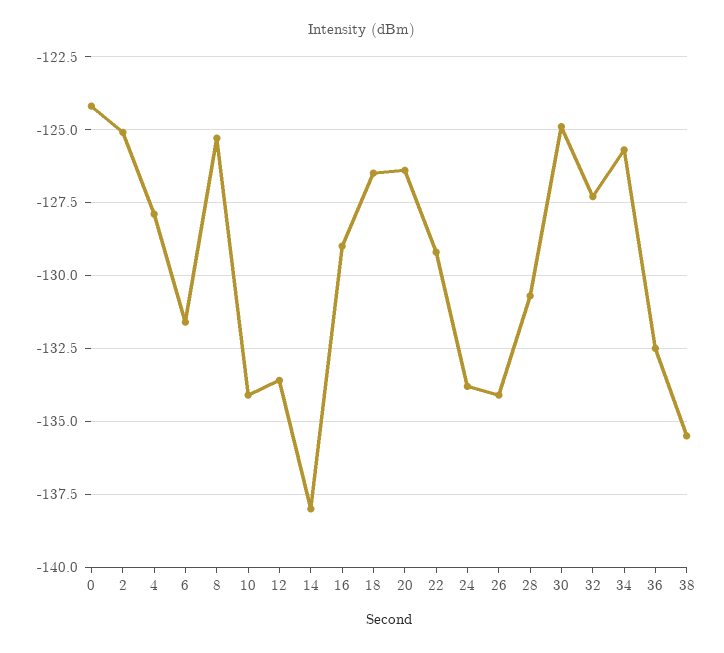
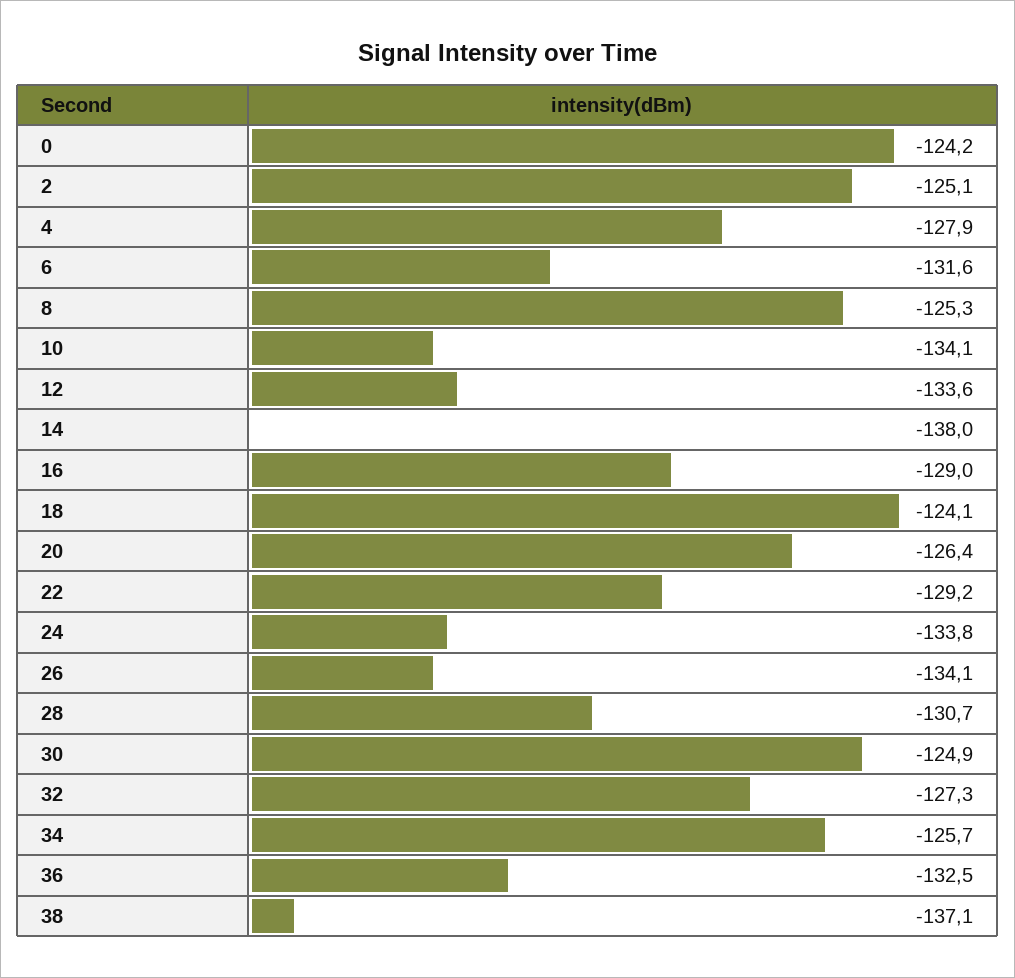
  {
    "0": -124.2,
    "2": -125.1,
    "4": -127.9,
    "6": -131.6,
    "8": -125.3,
    "10": -134.1,
    "12": -133.6,
    "14": -138,
    "16": -129,
-   "18": -126.5,
+   "18": -124.1,
    "20": -126.4,
    "22": -129.2,
    "24": -133.8,
    "26": -134.1,
    "28": -130.7,
    "30": -124.9,
    "32": -127.3,
    "34": -125.7,
    "36": -132.5,
-   "38": -135.5
+   "38": -137.1
  }

